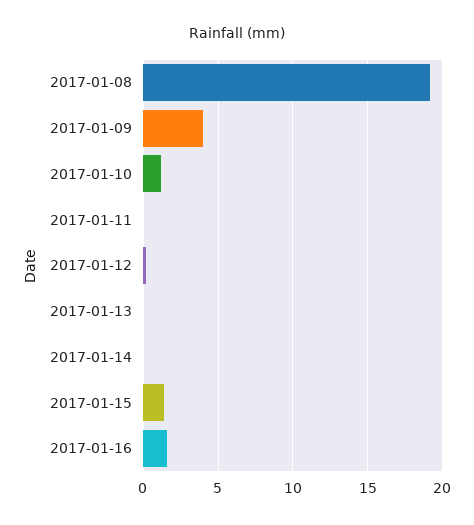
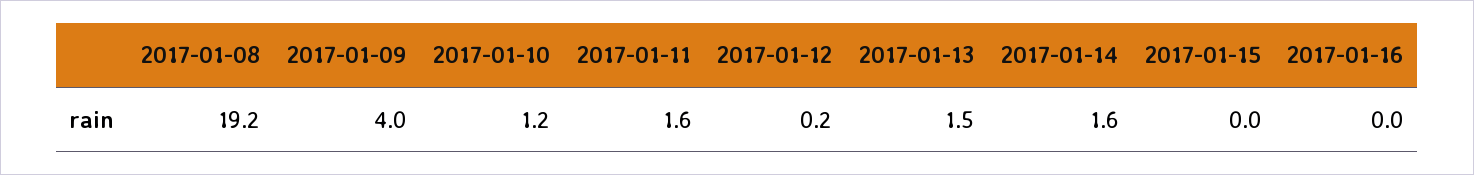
  {
    "2017-01-08": 19.2,
    "2017-01-09": 4,
    "2017-01-10": 1.2,
-   "2017-01-11": 0,
+   "2017-01-11": 1.6,
    "2017-01-12": 0.2,
-   "2017-01-13": 0,
+   "2017-01-13": 1.5,
-   "2017-01-14": 0,
+   "2017-01-14": 1.6,
-   "2017-01-15": 1.5,
+   "2017-01-15": 0,
-   "2017-01-16": 1.5
+   "2017-01-16": 0
  }

